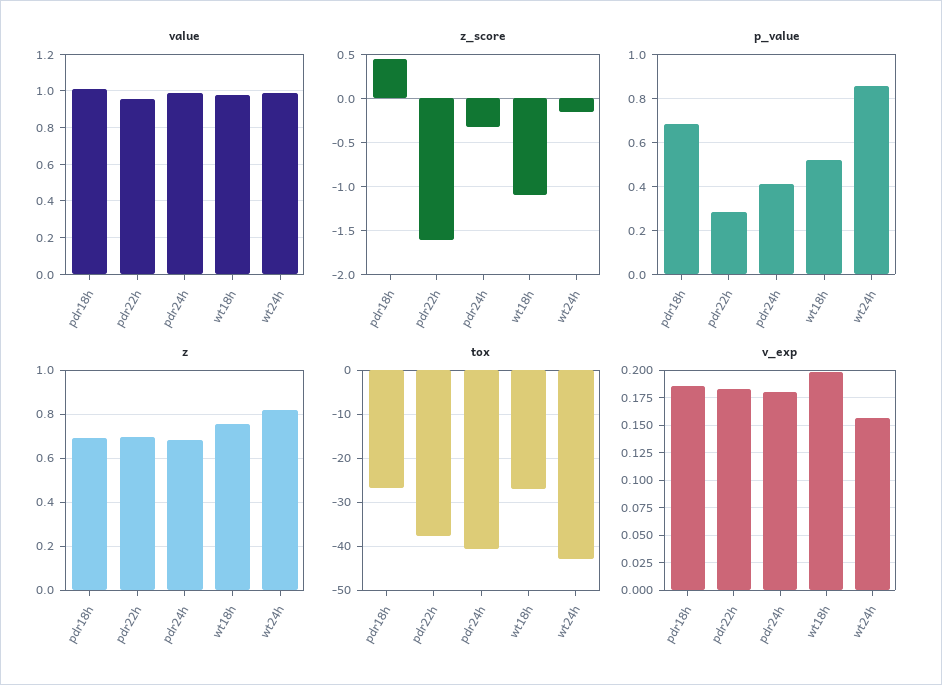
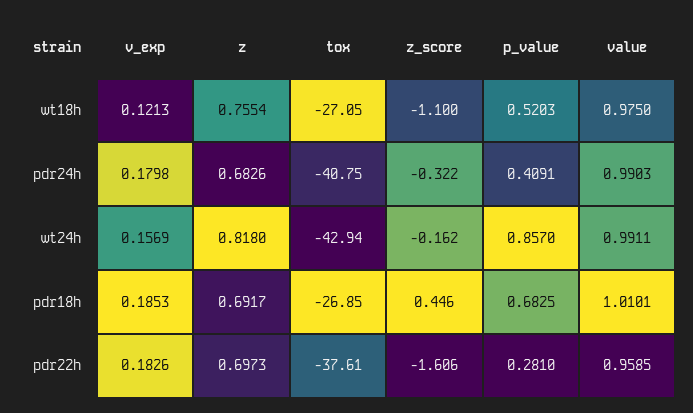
  {
    "value": {
      "pdr18h": 1.0101,
      "pdr22h": 0.9585,
      "pdr24h": 0.9903,
      "wt18h": 0.975,
      "wt24h": 0.9911
    },
    "z_score": {
      "pdr18h": 0.446,
      "pdr22h": -1.606,
      "pdr24h": -0.322,
      "wt18h": -1.1,
      "wt24h": -0.162
    },
    "p_value": {
      "pdr18h": 0.6825,
      "pdr22h": 0.281,
      "pdr24h": 0.4091,
      "wt18h": 0.5203,
      "wt24h": 0.857
    },
    "z": {
      "pdr18h": 0.6917,
      "pdr22h": 0.6973,
      "pdr24h": 0.6826,
      "wt18h": 0.7554,
      "wt24h": 0.818
    },
    "tox": {
      "pdr18h": -26.85,
      "pdr22h": -37.61,
      "pdr24h": -40.75,
      "wt18h": -27.05,
      "wt24h": -42.94
    },
    "v_exp": {
      "pdr18h": 0.1853,
      "pdr22h": 0.1826,
      "pdr24h": 0.1798,
-     "wt18h": 0.2,
+     "wt18h": 0.1213,
      "wt24h": 0.1569
    }
  }

